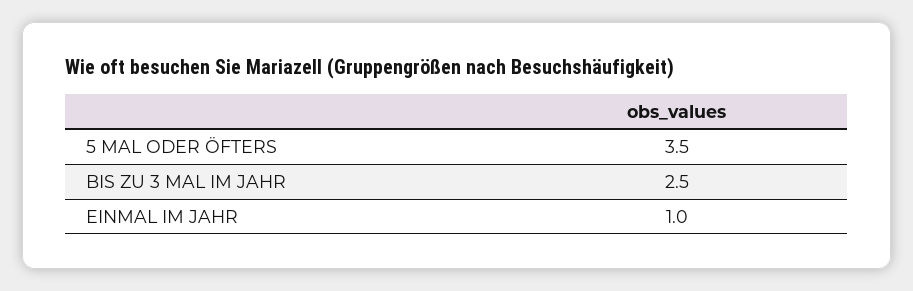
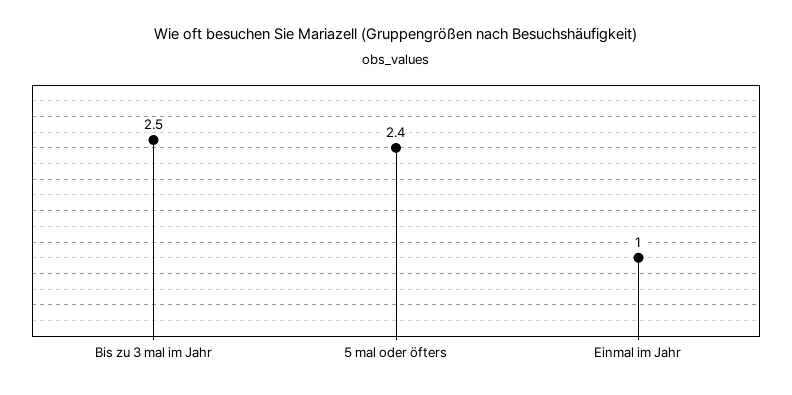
  {
-   "5 MAL ODER ÖFTERS": 3.5,
+   "5 MAL ODER ÖFTERS": 2.4,
    "BIS ZU 3 MAL IM JAHR": 2.5,
    "EINMAL IM JAHR": 1
  }

